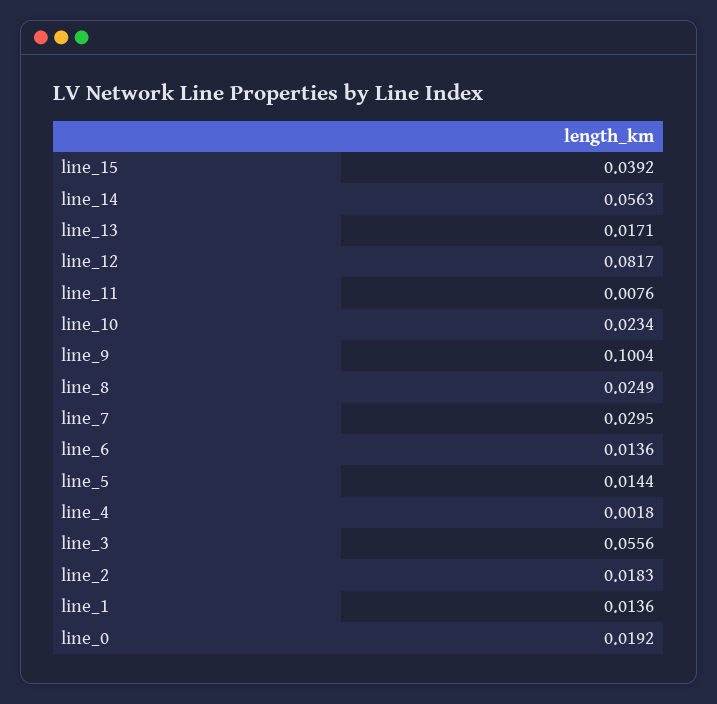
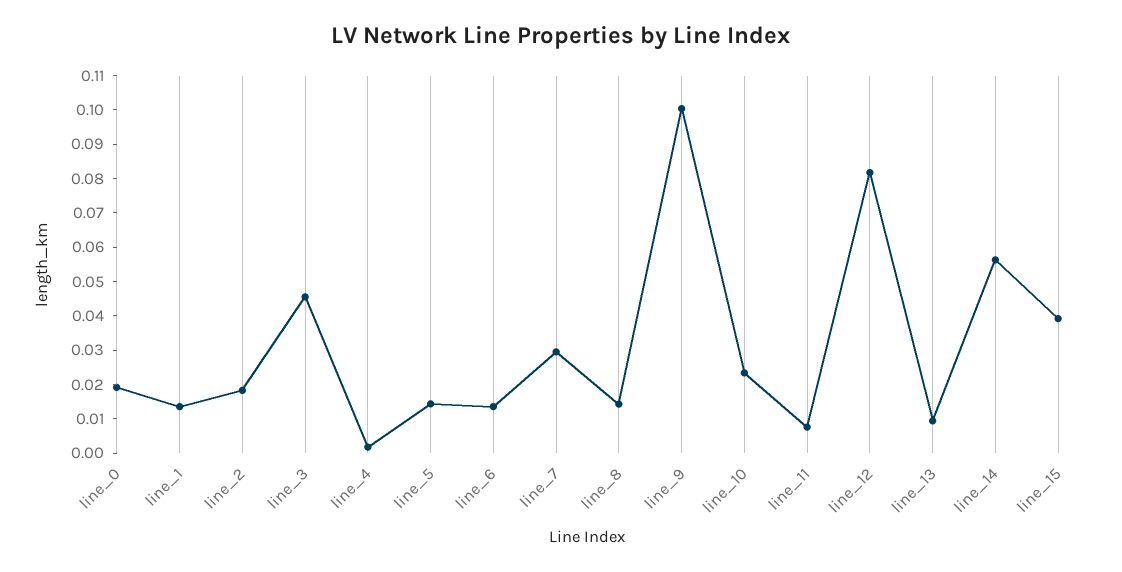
  {
    "line_15": 0.0392,
    "line_14": 0.0563,
-   "line_13": 0.0171,
+   "line_13": 0.01,
    "line_12": 0.0817,
    "line_11": 0.0076,
    "line_10": 0.0234,
    "line_9": 0.1004,
-   "line_8": 0.0249,
+   "line_8": 0.015,
    "line_7": 0.0295,
    "line_6": 0.0136,
    "line_5": 0.0144,
    "line_4": 0.0018,
-   "line_3": 0.0556,
+   "line_3": 0.045,
    "line_2": 0.0183,
    "line_1": 0.0136,
    "line_0": 0.0192
  }

